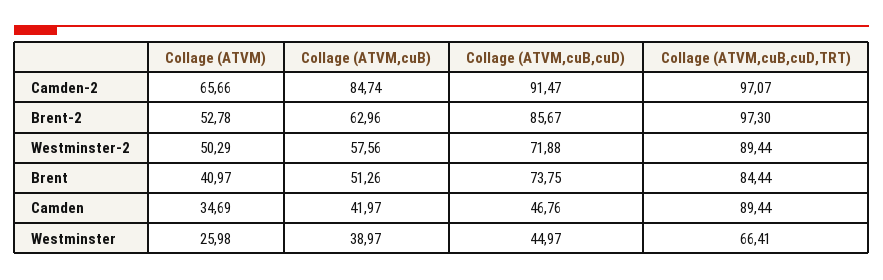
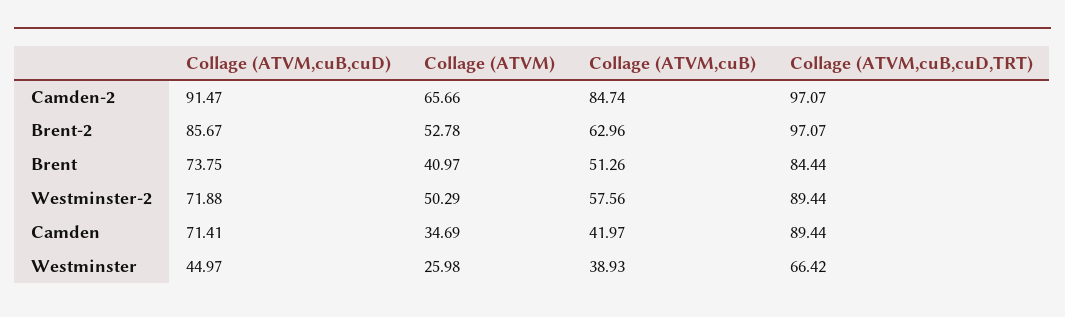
  {
    "Collage (ATVM)": {
      "Camden-2": 65.66,
      "Brent-2": 52.78,
      "Westminster-2": 50.29,
      "Brent": 40.97,
      "Camden": 34.69,
      "Westminster": 25.98
    },
    "Collage (ATVM,cuB)": {
      "Camden-2": 84.74,
      "Brent-2": 62.96,
      "Westminster-2": 57.56,
      "Brent": 51.26,
      "Camden": 41.97,
-     "Westminster": 38.97
+     "Westminster": 38.93
    },
    "Collage (ATVM,cuB,cuD)": {
      "Camden-2": 91.47,
      "Brent-2": 85.67,
      "Westminster-2": 71.88,
      "Brent": 73.75,
-     "Camden": 46.76,
+     "Camden": 71.41,
      "Westminster": 44.97
    },
    "Collage (ATVM,cuB,cuD,TRT)": {
      "Camden-2": 97.07,
-     "Brent-2": 97.3,
+     "Brent-2": 97.07,
      "Westminster-2": 89.44,
      "Brent": 84.44,
      "Camden": 89.44,
-     "Westminster": 66.41
+     "Westminster": 66.42
    }
  }

